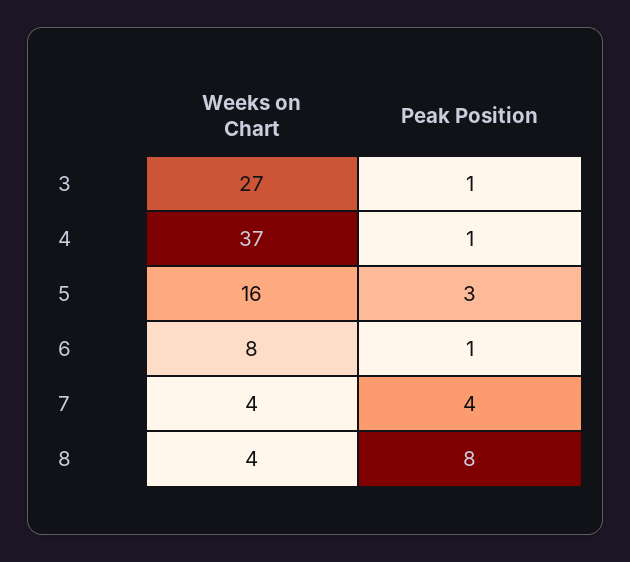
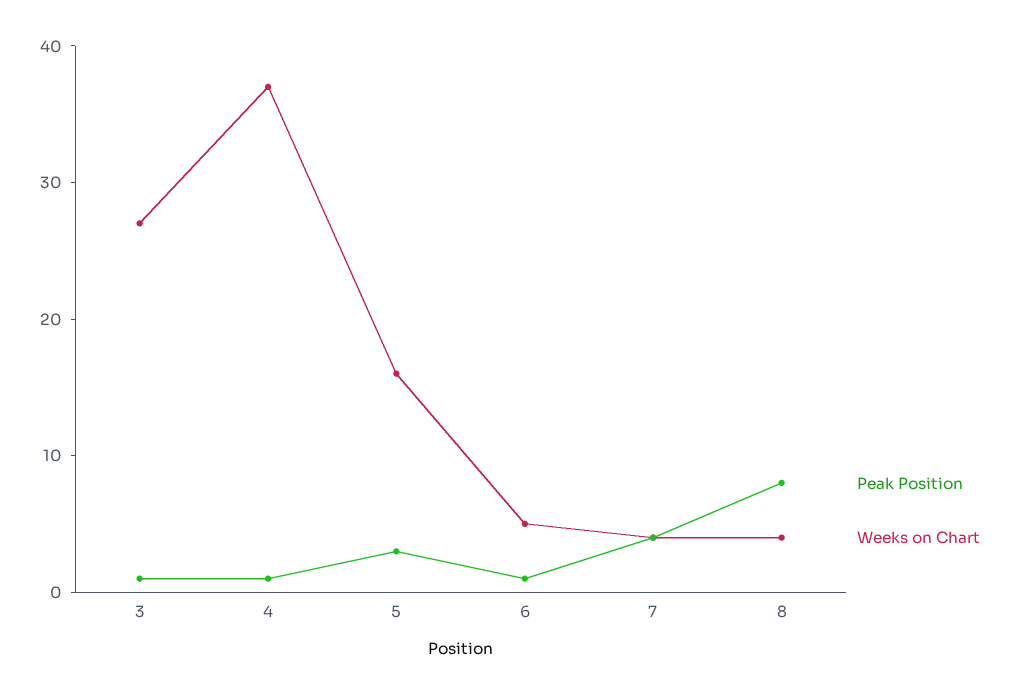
  {
    "Weeks on Chart": {
      "3": 27,
      "4": 37,
      "5": 16,
-     "6": 8,
+     "6": 5,
      "7": 4,
      "8": 4
    },
    "Peak Position": {
      "3": 1,
      "4": 1,
      "5": 3,
      "6": 1,
      "7": 4,
      "8": 8
    }
  }

